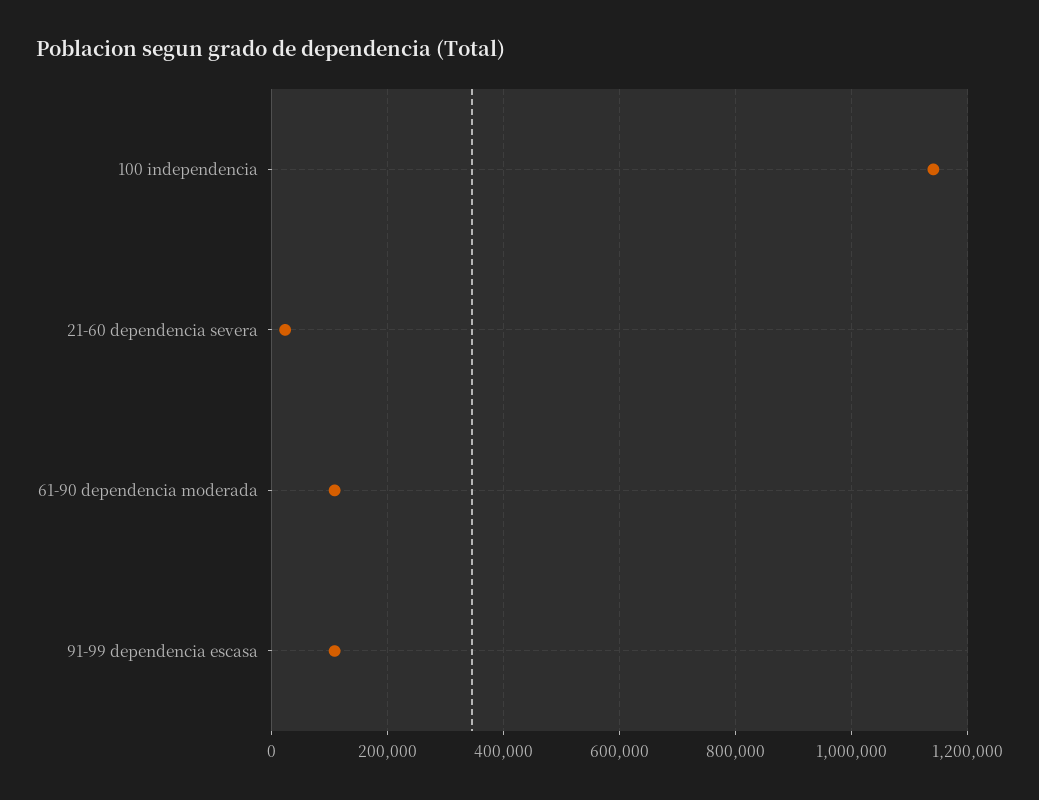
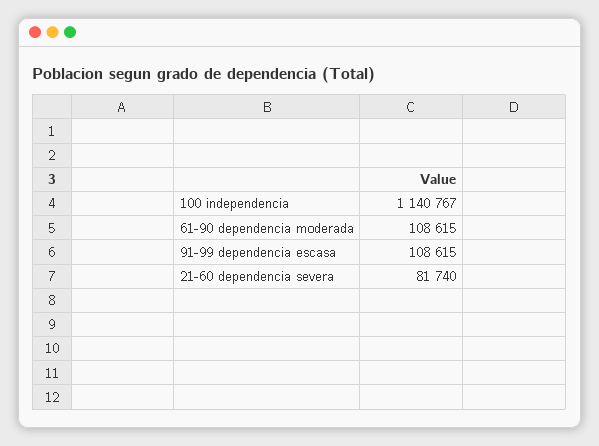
  {
    "100 independencia": 1140767,
-   "21-60 dependencia severa": 20000,
+   "21-60 dependencia severa": 81740,
    "61-90 dependencia moderada": 108615,
    "91-99 dependencia escasa": 108615
  }

